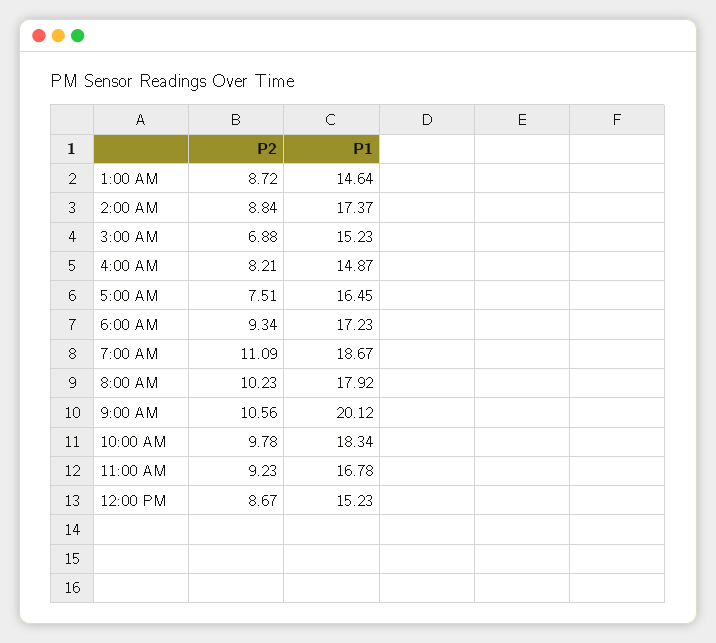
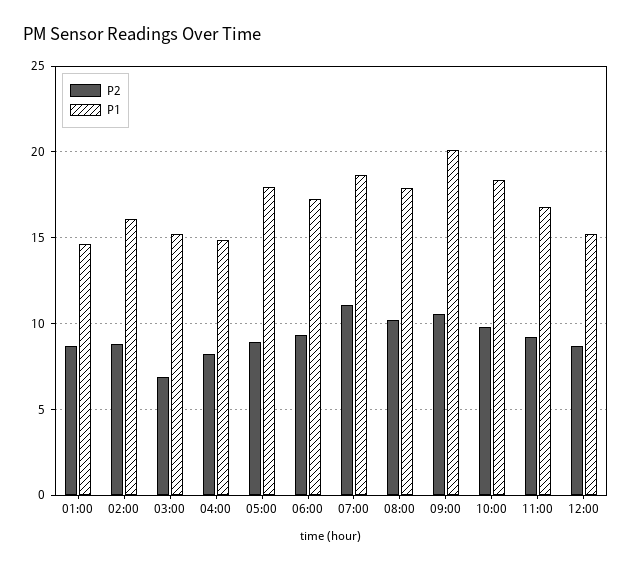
  {
    "P2": {
      "1:00 AM": 8.72,
      "2:00 AM": 8.84,
      "3:00 AM": 6.88,
      "4:00 AM": 8.21,
-     "5:00 AM": 7.51,
+     "5:00 AM": 9,
      "6:00 AM": 9.34,
      "7:00 AM": 11.09,
      "8:00 AM": 10.23,
      "9:00 AM": 10.56,
      "10:00 AM": 9.78,
      "11:00 AM": 9.23,
      "12:00 PM": 8.67
    },
    "P1": {
      "1:00 AM": 14.64,
-     "2:00 AM": 17.37,
+     "2:00 AM": 16,
      "3:00 AM": 15.23,
      "4:00 AM": 14.87,
-     "5:00 AM": 16.45,
+     "5:00 AM": 18,
      "6:00 AM": 17.23,
      "7:00 AM": 18.67,
      "8:00 AM": 17.92,
      "9:00 AM": 20.12,
      "10:00 AM": 18.34,
      "11:00 AM": 16.78,
      "12:00 PM": 15.23
    }
  }

